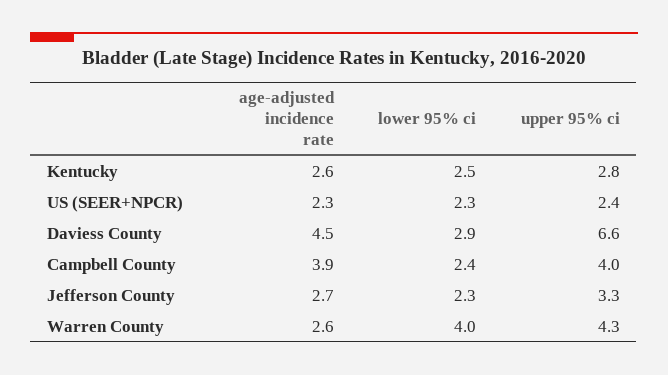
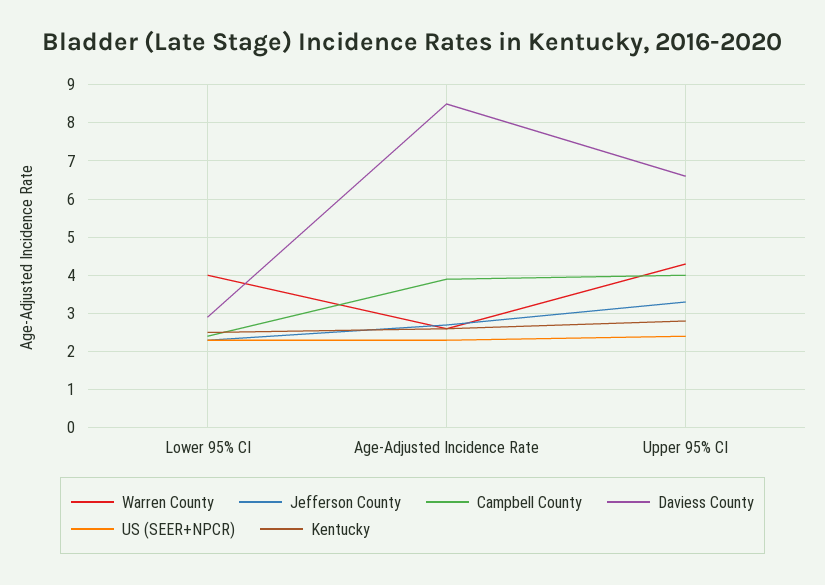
  {
    "Kentucky": {
      "age-adjusted incidence rate": 2.6,
      "lower 95% ci": 2.5,
      "upper 95% ci": 2.8
    },
    "US (SEER+NPCR)": {
      "age-adjusted incidence rate": 2.3,
      "lower 95% ci": 2.3,
      "upper 95% ci": 2.4
    },
    "Daviess County": {
-     "age-adjusted incidence rate": 4.5,
+     "age-adjusted incidence rate": 8.5,
      "lower 95% ci": 2.9,
      "upper 95% ci": 6.6
    },
    "Campbell County": {
      "age-adjusted incidence rate": 3.9,
      "lower 95% ci": 2.4,
      "upper 95% ci": 4
    },
    "Jefferson County": {
      "age-adjusted incidence rate": 2.7,
      "lower 95% ci": 2.3,
      "upper 95% ci": 3.3
    },
    "Warren County": {
      "age-adjusted incidence rate": 2.6,
      "lower 95% ci": 4,
      "upper 95% ci": 4.3
    }
  }

